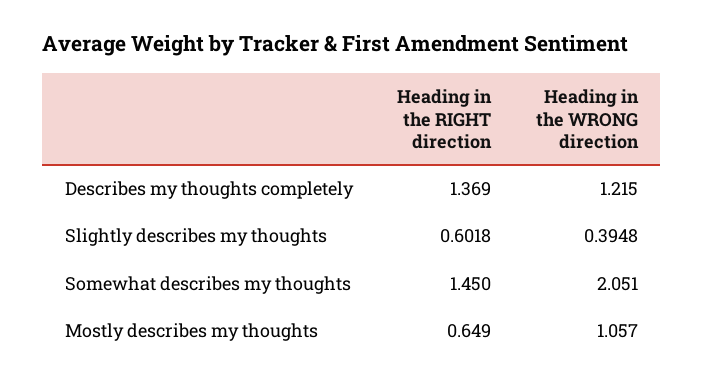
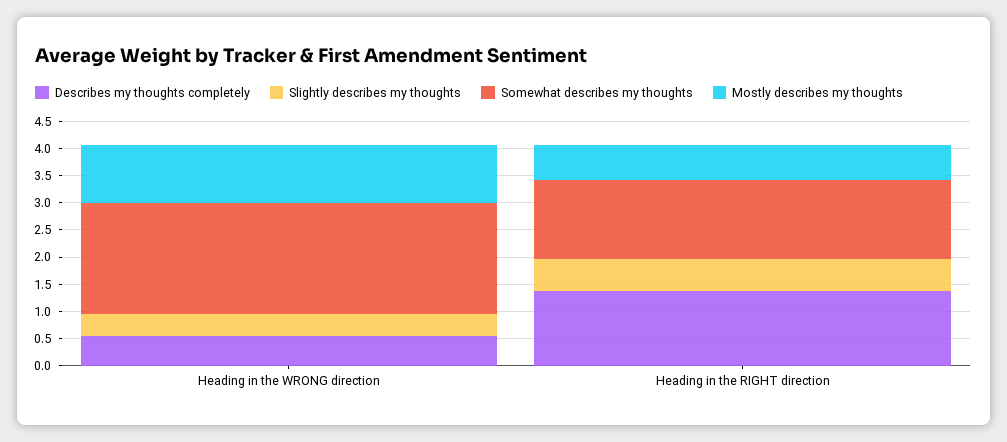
  {
    "Describes my thoughts completely": {
      "Heading in the RIGHT direction": 1.369,
-     "Heading in the WRONG direction": 1.215
+     "Heading in the WRONG direction": 0.5
    },
    "Slightly describes my thoughts": {
      "Heading in the RIGHT direction": 0.6018,
      "Heading in the WRONG direction": 0.3948
    },
    "Somewhat describes my thoughts": {
      "Heading in the RIGHT direction": 1.45,
      "Heading in the WRONG direction": 2.051
    },
    "Mostly describes my thoughts": {
      "Heading in the RIGHT direction": 0.649,
      "Heading in the WRONG direction": 1.057
    }
  }

